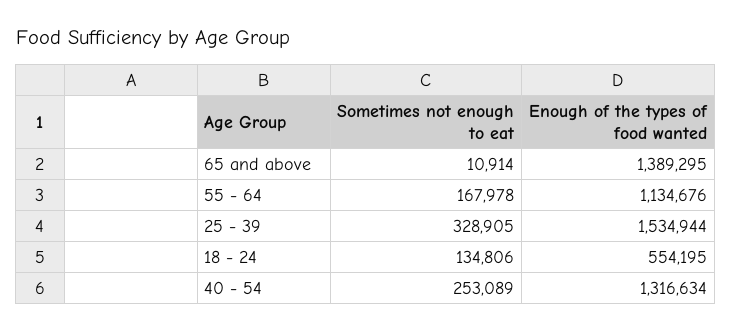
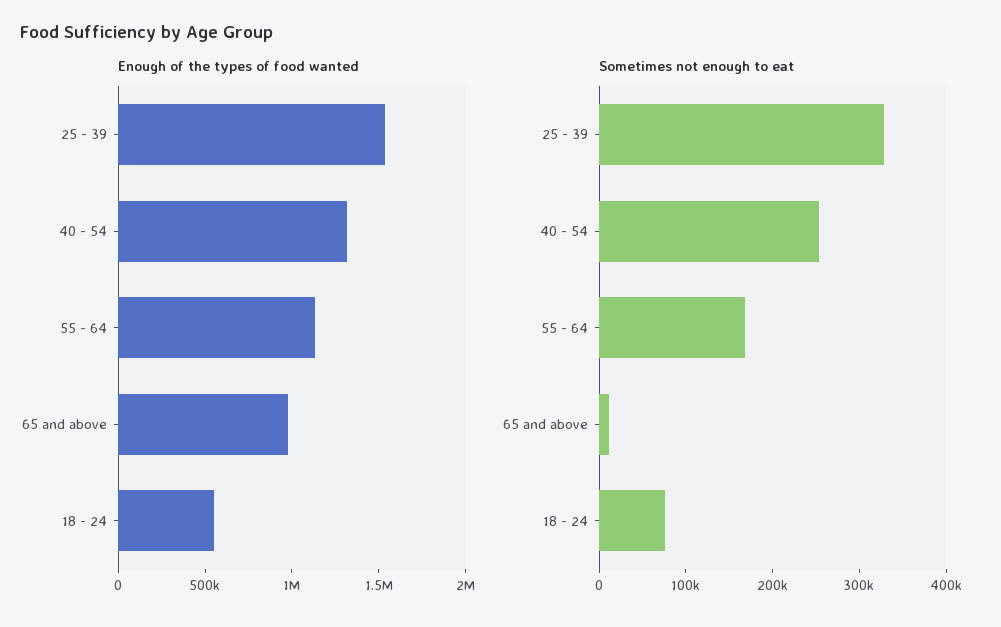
  {
    "Sometimes not enough to eat": {
      "65 and above": 10914,
      "55 - 64": 167978,
      "25 - 39": 328905,
-     "18 - 24": 134806,
+     "18 - 24": 80000,
      "40 - 54": 253089
    },
    "Enough of the types of food wanted": {
-     "65 and above": 1389295,
+     "65 and above": 1000000,
      "55 - 64": 1134676,
      "25 - 39": 1534944,
      "18 - 24": 554195,
      "40 - 54": 1316634
    }
  }

